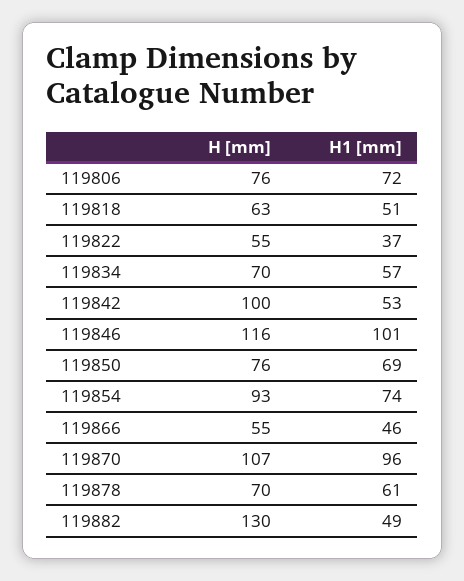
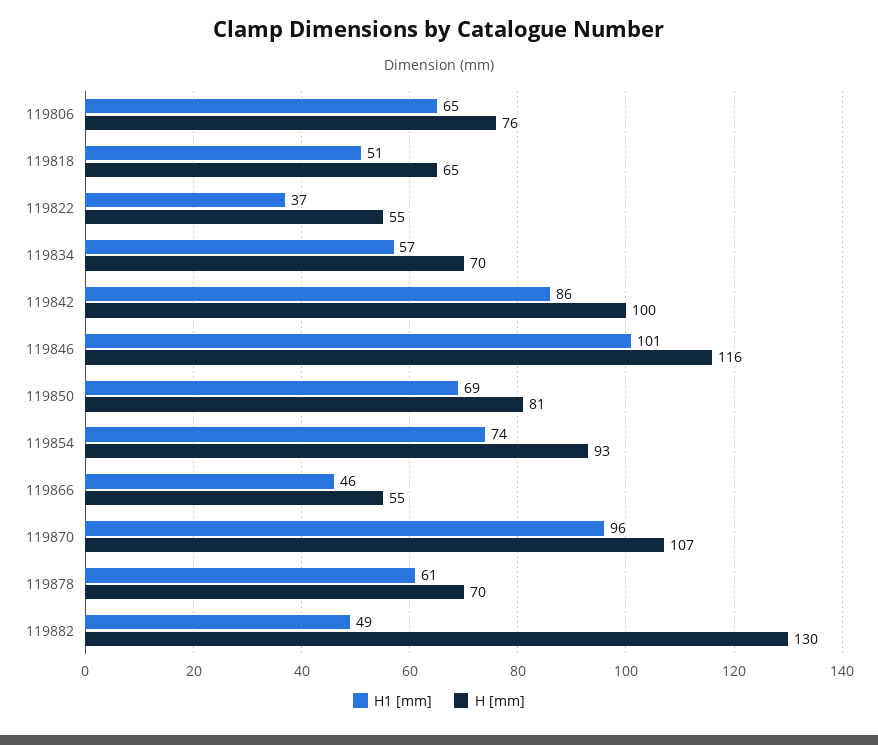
  {
    "H [mm]": {
      "119806": 76,
-     "119818": 63,
+     "119818": 65,
      "119822": 55,
      "119834": 70,
      "119842": 100,
      "119846": 116,
-     "119850": 76,
+     "119850": 81,
      "119854": 93,
      "119866": 55,
      "119870": 107,
      "119878": 70,
      "119882": 130
    },
    "H1 [mm]": {
-     "119806": 72,
+     "119806": 65,
      "119818": 51,
      "119822": 37,
      "119834": 57,
-     "119842": 53,
+     "119842": 86,
      "119846": 101,
      "119850": 69,
      "119854": 74,
      "119866": 46,
      "119870": 96,
      "119878": 61,
      "119882": 49
    }
  }

